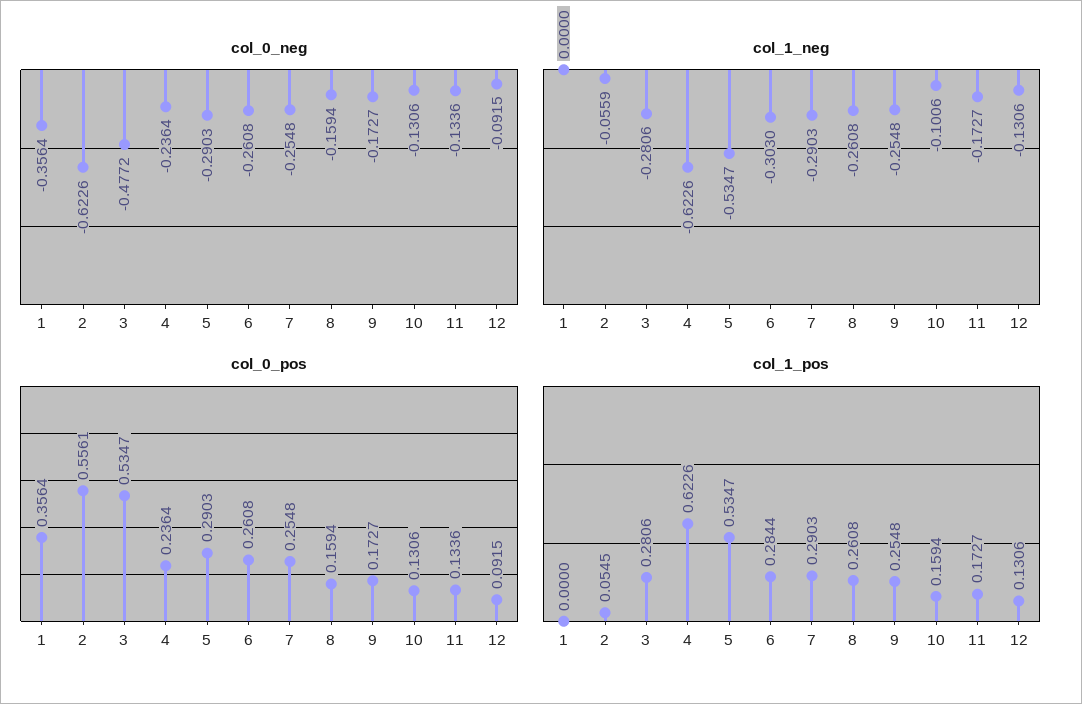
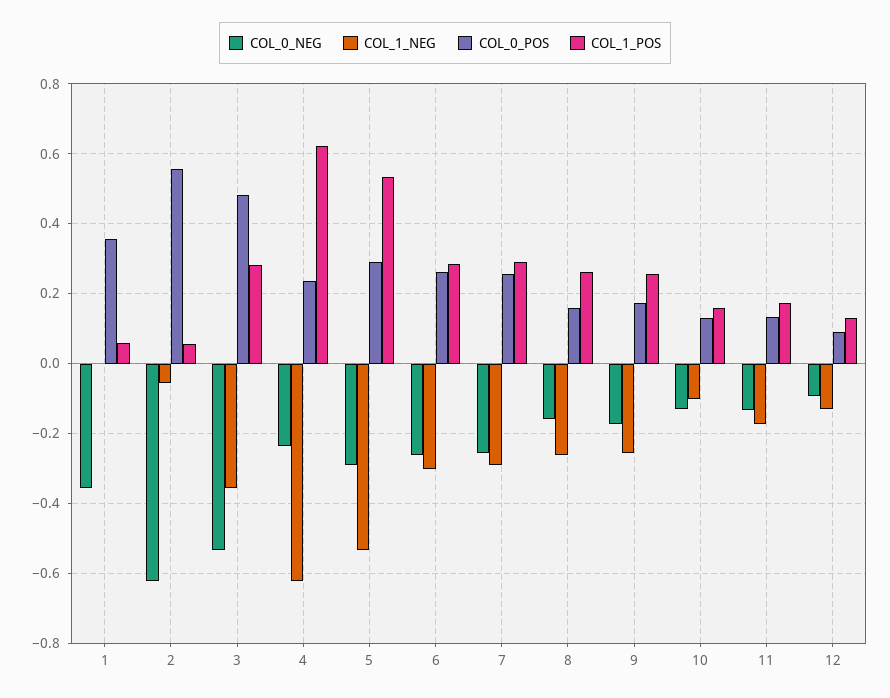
  {
    "col_0_neg": {
      "1": -0.3564,
      "2": -0.6226,
-     "3": -0.4772,
+     "3": -0.54,
      "4": -0.2364,
      "5": -0.2903,
      "6": -0.2608,
      "7": -0.2548,
      "8": -0.1594,
      "9": -0.1727,
      "10": -0.1306,
      "11": -0.1336,
      "12": -0.0915
    },
    "col_1_neg": {
      "1": 0,
      "2": -0.0559,
-     "3": -0.2806,
+     "3": -0.36,
      "4": -0.6226,
      "5": -0.5347,
      "6": -0.303,
      "7": -0.2903,
      "8": -0.2608,
      "9": -0.2548,
      "10": -0.1006,
      "11": -0.1727,
      "12": -0.1306
    },
    "col_0_pos": {
      "1": 0.3564,
      "2": 0.5561,
-     "3": 0.5347,
+     "3": 0.48,
      "4": 0.2364,
      "5": 0.2903,
      "6": 0.2608,
      "7": 0.2548,
      "8": 0.1594,
      "9": 0.1727,
      "10": 0.1306,
      "11": 0.1336,
      "12": 0.0915
    },
    "col_1_pos": {
-     "1": 0,
+     "1": 0.06,
      "2": 0.0545,
      "3": 0.2806,
      "4": 0.6226,
      "5": 0.5347,
      "6": 0.2844,
      "7": 0.2903,
      "8": 0.2608,
      "9": 0.2548,
      "10": 0.1594,
      "11": 0.1727,
      "12": 0.1306
    }
  }

